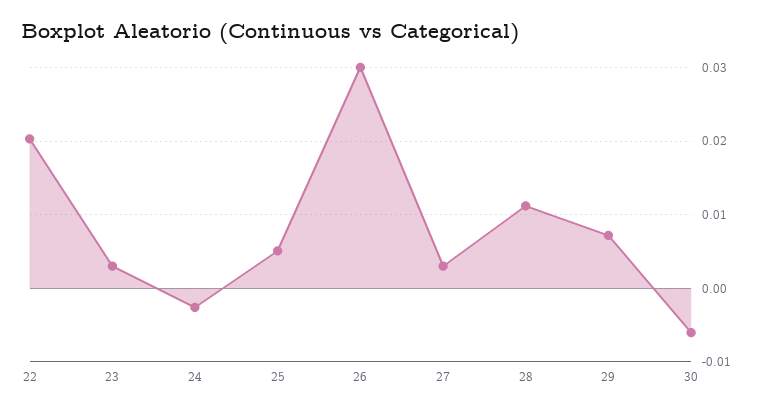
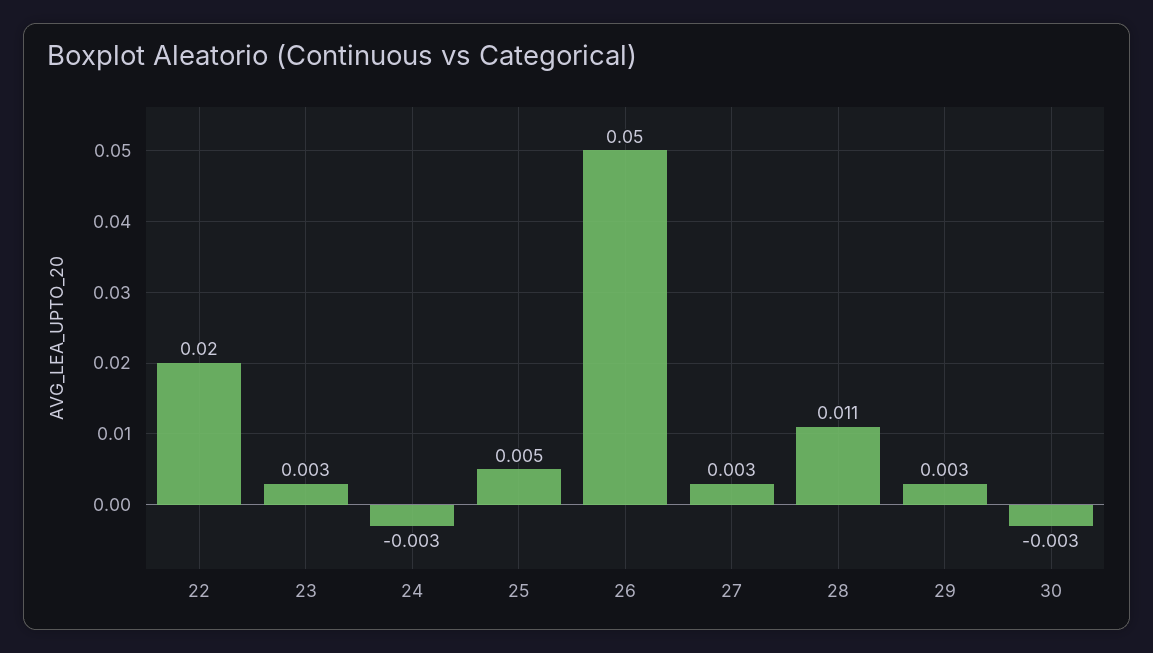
  {
    "22": 0.02,
    "23": 0.003,
    "24": -0.003,
    "25": 0.005,
-   "26": 0.03,
+   "26": 0.05,
    "27": 0.003,
    "28": 0.011,
-   "29": 0.007,
+   "29": 0.003,
-   "30": -0.006
+   "30": -0.003
  }

